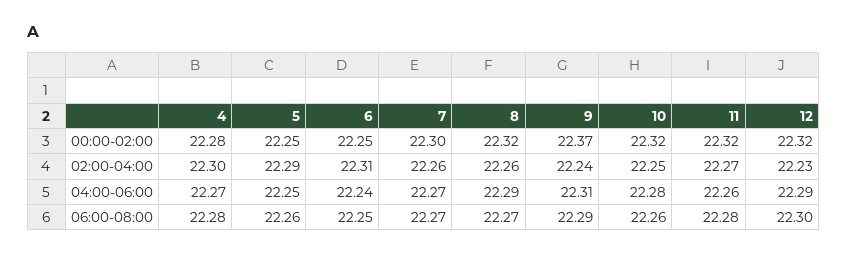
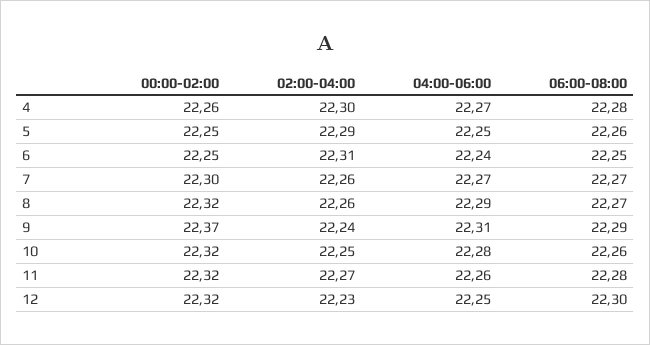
  {
    "4": {
-     "00:00-02:00": 22.28,
+     "00:00-02:00": 22.26,
      "02:00-04:00": 22.3,
      "04:00-06:00": 22.27,
      "06:00-08:00": 22.28
    },
    "5": {
      "00:00-02:00": 22.25,
      "02:00-04:00": 22.29,
      "04:00-06:00": 22.25,
      "06:00-08:00": 22.26
    },
    "6": {
      "00:00-02:00": 22.25,
      "02:00-04:00": 22.31,
      "04:00-06:00": 22.24,
      "06:00-08:00": 22.25
    },
    "7": {
      "00:00-02:00": 22.3,
      "02:00-04:00": 22.26,
      "04:00-06:00": 22.27,
      "06:00-08:00": 22.27
    },
    "8": {
      "00:00-02:00": 22.32,
      "02:00-04:00": 22.26,
      "04:00-06:00": 22.29,
      "06:00-08:00": 22.27
    },
    "9": {
      "00:00-02:00": 22.37,
      "02:00-04:00": 22.24,
      "04:00-06:00": 22.31,
      "06:00-08:00": 22.29
    },
    "10": {
      "00:00-02:00": 22.32,
      "02:00-04:00": 22.25,
      "04:00-06:00": 22.28,
      "06:00-08:00": 22.26
    },
    "11": {
      "00:00-02:00": 22.32,
      "02:00-04:00": 22.27,
      "04:00-06:00": 22.26,
      "06:00-08:00": 22.28
    },
    "12": {
      "00:00-02:00": 22.32,
      "02:00-04:00": 22.23,
-     "04:00-06:00": 22.29,
+     "04:00-06:00": 22.25,
      "06:00-08:00": 22.3
    }
  }

